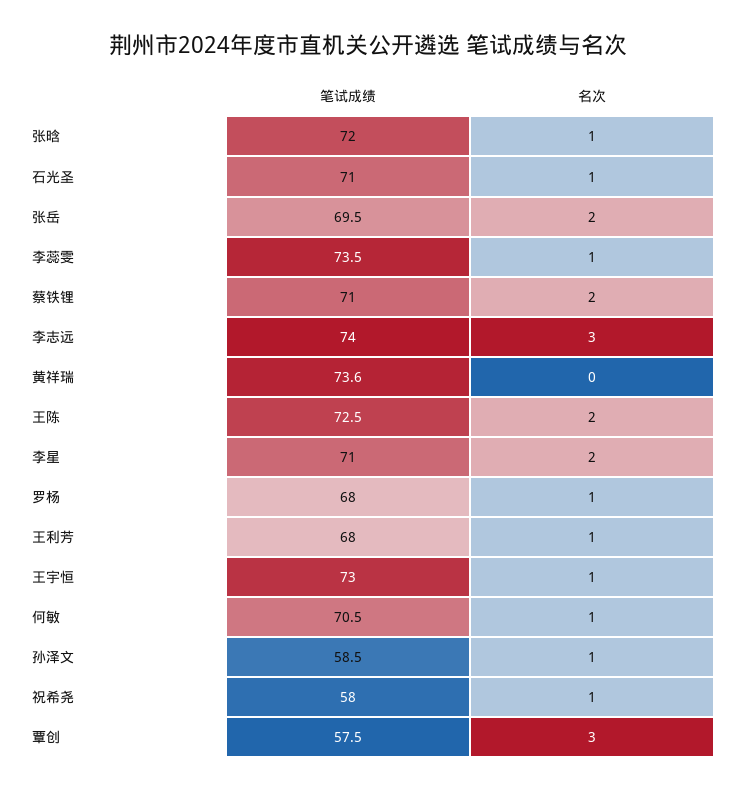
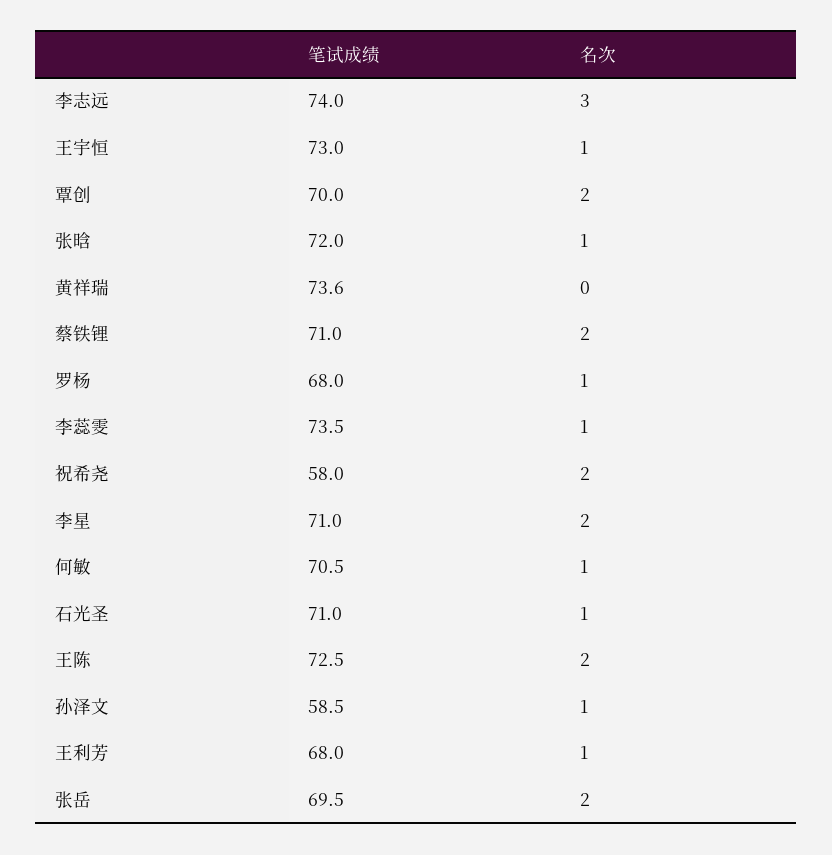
  {
    "笔试成绩": {
      "张晗": 72,
      "石光圣": 71,
      "张岳": 69.5,
      "李蕊雯": 73.5,
      "蔡铁锂": 71,
      "李志远": 74,
      "黄祥瑞": 73.6,
      "王陈": 72.5,
      "李星": 71,
      "罗杨": 68,
      "王利芳": 68,
      "王宇恒": 73,
      "何敏": 70.5,
      "孙泽文": 58.5,
      "祝希尧": 58,
-     "覃创": 57.5
+     "覃创": 70
    },
    "名次": {
      "张晗": 1,
      "石光圣": 1,
      "张岳": 2,
      "李蕊雯": 1,
      "蔡铁锂": 2,
      "李志远": 3,
      "黄祥瑞": 0,
      "王陈": 2,
      "李星": 2,
      "罗杨": 1,
      "王利芳": 1,
      "王宇恒": 1,
      "何敏": 1,
      "孙泽文": 1,
-     "祝希尧": 1,
+     "祝希尧": 2,
-     "覃创": 3
+     "覃创": 2
    }
  }

